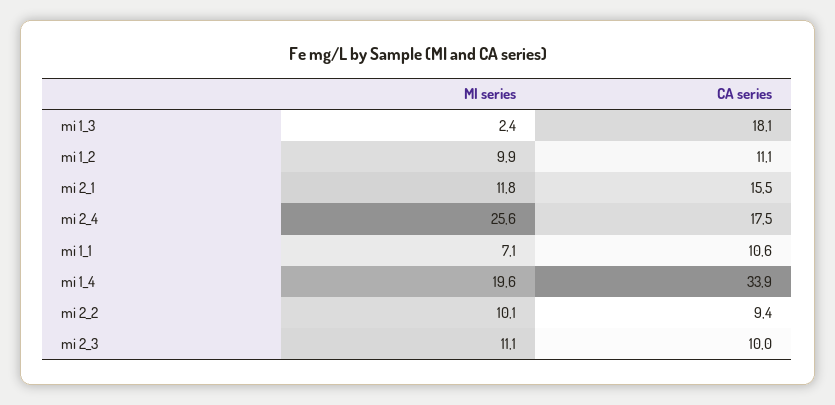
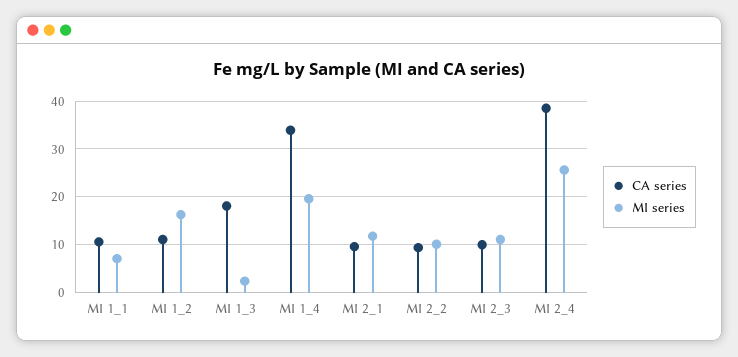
  {
    "MI series": {
      "mi 1_3": 2.4,
-     "mi 1_2": 9.9,
+     "mi 1_2": 16,
      "mi 2_1": 11.8,
      "mi 2_4": 25.6,
      "mi 1_1": 7.1,
      "mi 1_4": 19.6,
      "mi 2_2": 10.1,
      "mi 2_3": 11.1
    },
    "CA series": {
      "mi 1_3": 18.1,
      "mi 1_2": 11.1,
-     "mi 2_1": 15.5,
+     "mi 2_1": 10,
-     "mi 2_4": 17.5,
+     "mi 2_4": 38,
      "mi 1_1": 10.6,
      "mi 1_4": 33.9,
      "mi 2_2": 9.4,
      "mi 2_3": 10
    }
  }

